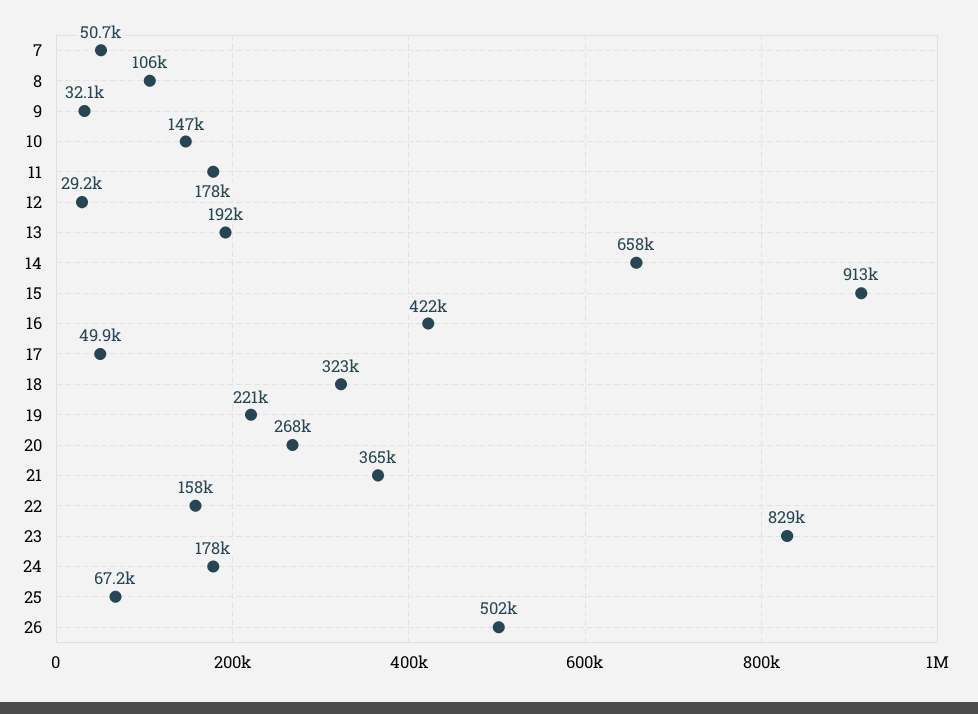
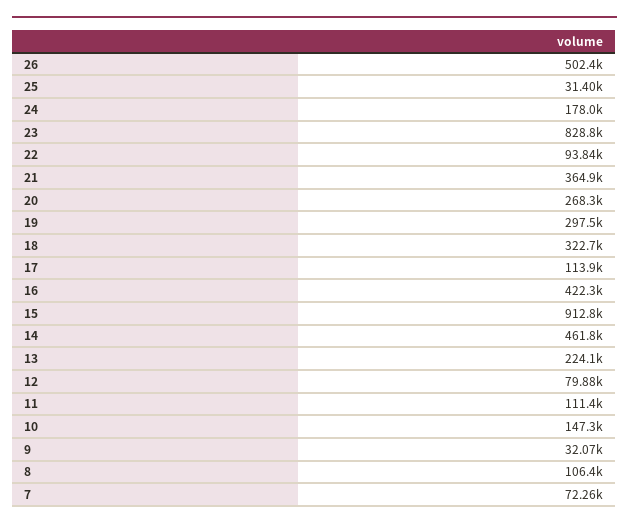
  {
-   "7": 50700,
+   "7": 72260,
    "8": 106400,
    "9": 32070,
    "10": 147300,
-   "11": 178000,
+   "11": 111400,
-   "12": 29200,
+   "12": 79880,
-   "13": 192000,
+   "13": 224100,
-   "14": 658000,
+   "14": 461800,
    "15": 912800,
    "16": 422300,
-   "17": 49900,
+   "17": 113900,
    "18": 322700,
-   "19": 221000,
+   "19": 297500,
    "20": 268300,
    "21": 364900,
-   "22": 158000,
+   "22": 93840,
    "23": 828800,
    "24": 178000,
-   "25": 67200,
+   "25": 31400,
    "26": 502400
  }

